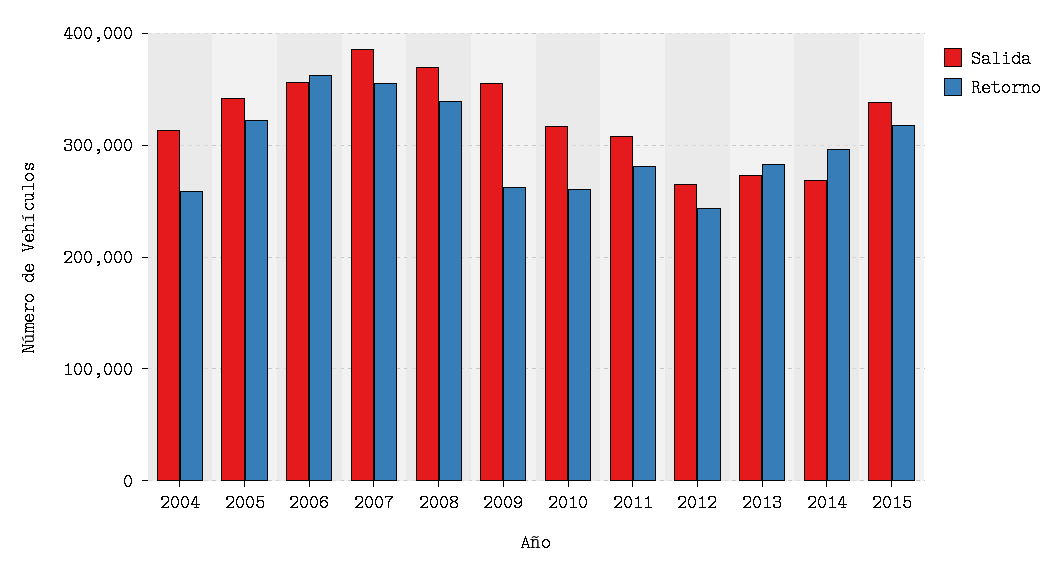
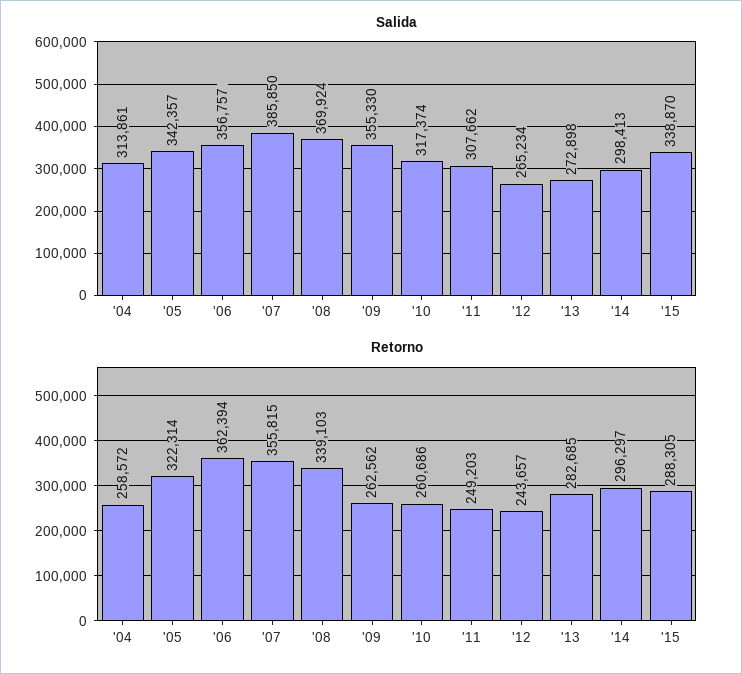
  {
    "Salida": {
      "2004": 313861,
      "2005": 342357,
      "2006": 356757,
      "2007": 385850,
      "2008": 369924,
      "2009": 355330,
      "2010": 317374,
      "2011": 307662,
      "2012": 265234,
      "2013": 272898,
-     "2014": 270000,
+     "2014": 298413,
      "2015": 338870
    },
    "Retorno": {
      "2004": 258572,
      "2005": 322314,
      "2006": 362394,
      "2007": 355815,
      "2008": 339103,
      "2009": 262562,
      "2010": 260686,
-     "2011": 280000,
+     "2011": 249203,
      "2012": 243657,
      "2013": 282685,
      "2014": 296297,
-     "2015": 320000
+     "2015": 288305
    }
  }

